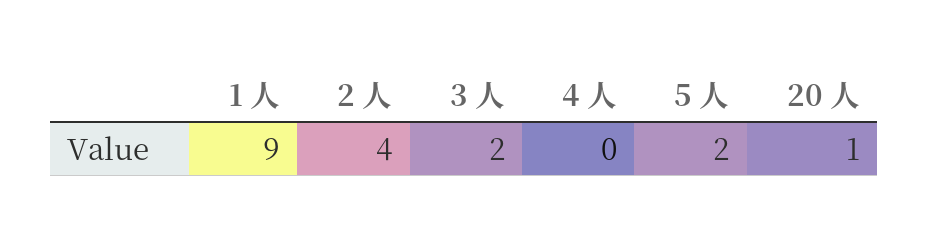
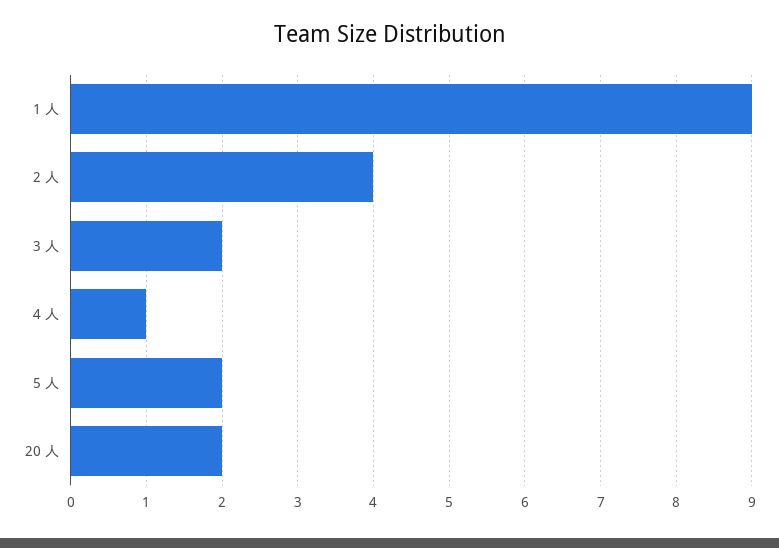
  {
    "1 人": 9,
    "2 人": 4,
    "3 人": 2,
-   "4 人": 0,
+   "4 人": 1,
    "5 人": 2,
-   "20 人": 1
+   "20 人": 2
  }

